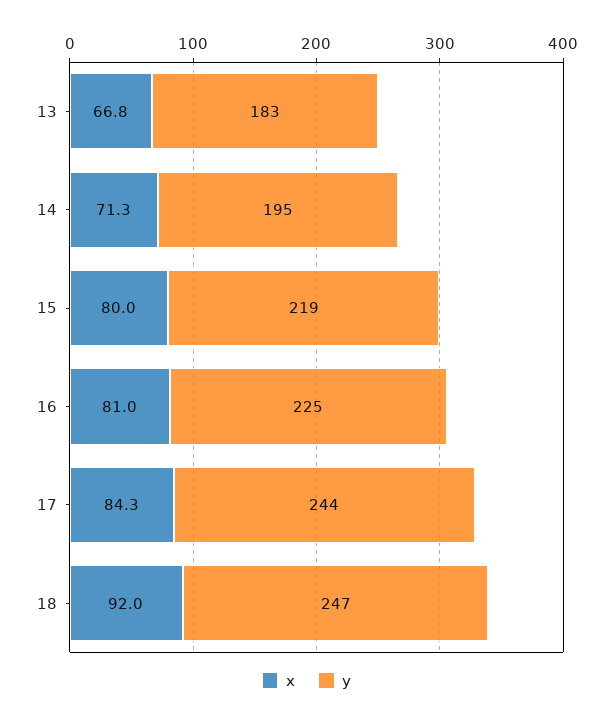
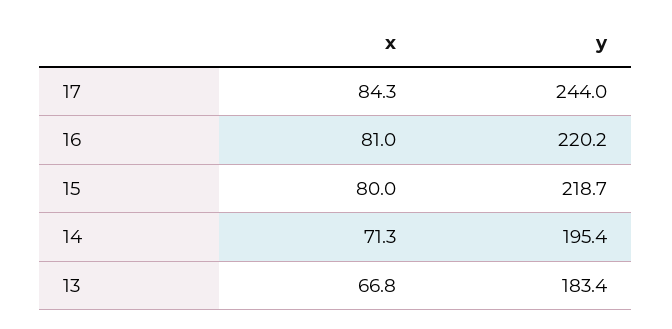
  {
    "x": {
      "13": 66.8,
      "14": 71.3,
      "15": 80,
      "16": 81,
-     "17": 84.3,
+     "17": 84.3
-     "18": 92
    },
    "y": {
      "13": 183.4,
      "14": 195.4,
      "15": 218.7,
-     "16": 225,
+     "16": 220.2,
-     "17": 244,
+     "17": 244
-     "18": 247
    }
  }

